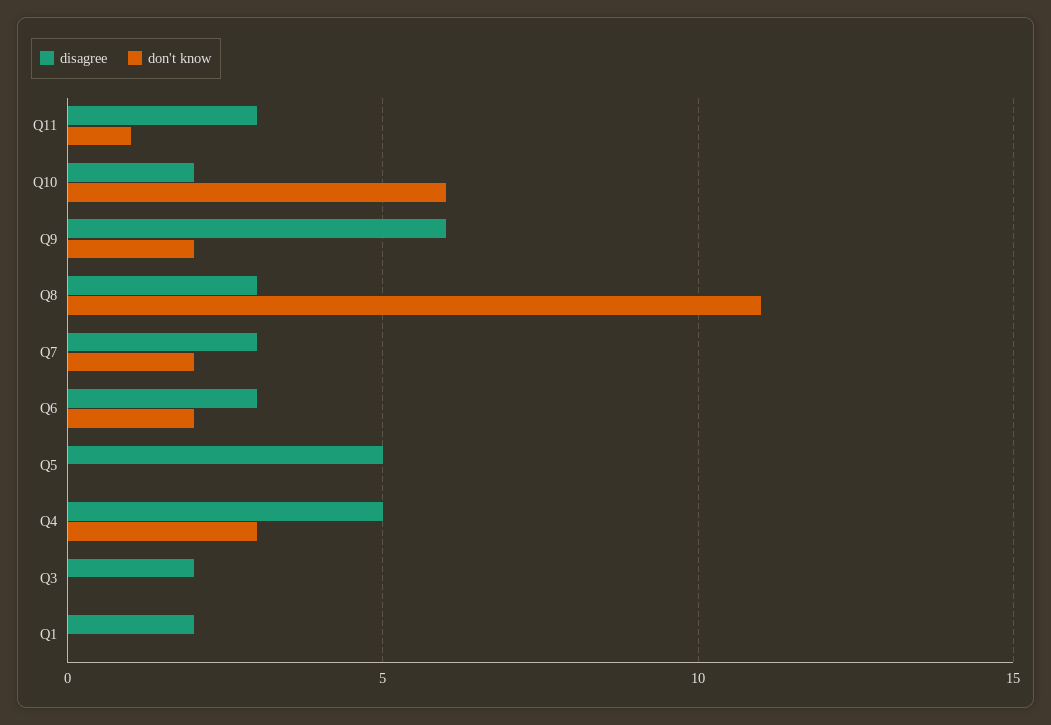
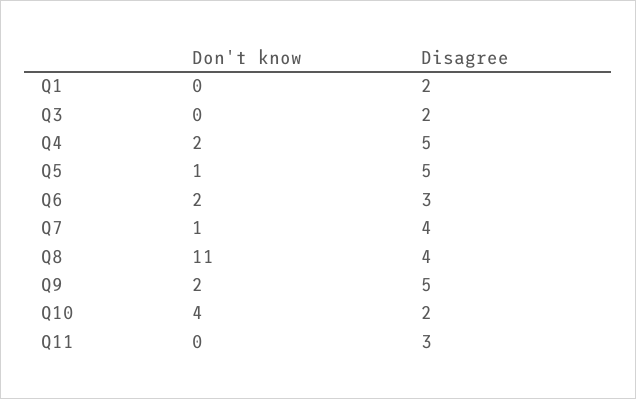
  {
    "disagree": {
      "Q11": 3,
      "Q10": 2,
-     "Q9": 6,
+     "Q9": 5,
-     "Q8": 3,
+     "Q8": 4,
-     "Q7": 3,
+     "Q7": 4,
      "Q6": 3,
      "Q5": 5,
      "Q4": 5,
      "Q3": 2,
      "Q1": 2
    },
    "don't know": {
-     "Q11": 1,
+     "Q11": 0,
-     "Q10": 6,
+     "Q10": 4,
      "Q9": 2,
      "Q8": 11,
-     "Q7": 2,
+     "Q7": 1,
      "Q6": 2,
-     "Q5": 0,
+     "Q5": 1,
-     "Q4": 3,
+     "Q4": 2,
      "Q3": 0,
      "Q1": 0
    }
  }

